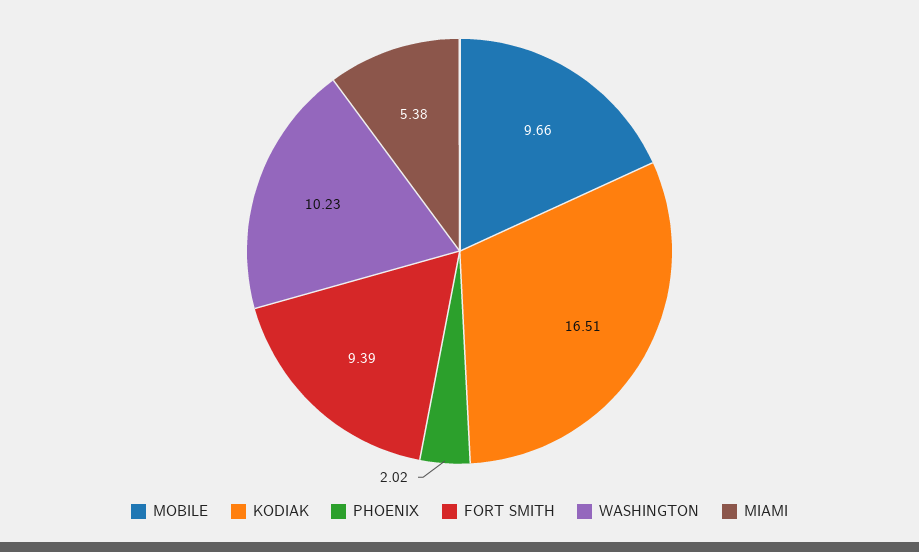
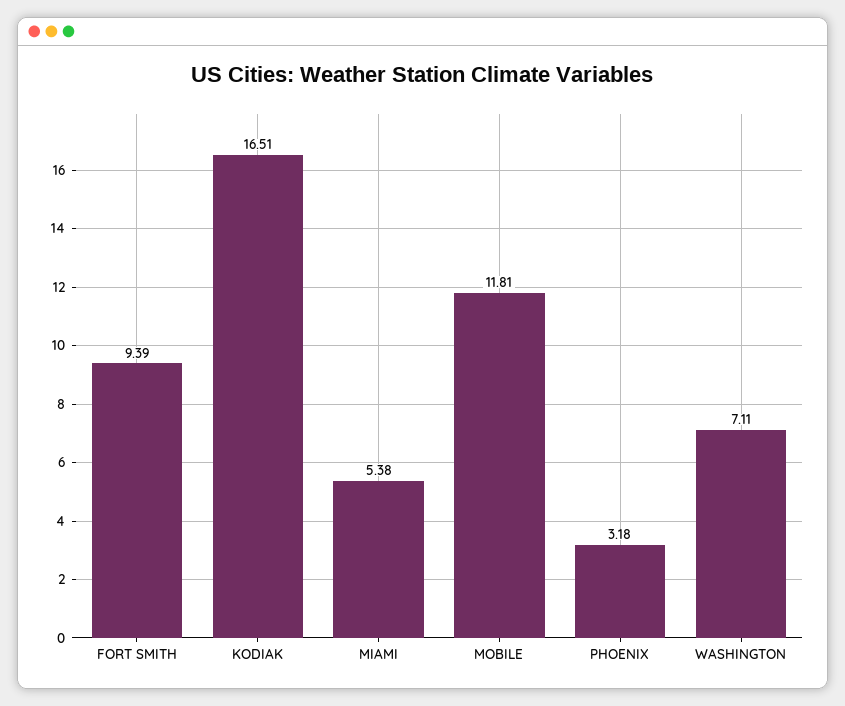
  {
-   "MOBILE": 9.66,
+   "MOBILE": 11.81,
    "KODIAK": 16.51,
-   "PHOENIX": 2.02,
+   "PHOENIX": 3.18,
    "FORT SMITH": 9.39,
-   "WASHINGTON": 10.23,
+   "WASHINGTON": 7.11,
    "MIAMI": 5.38
  }

